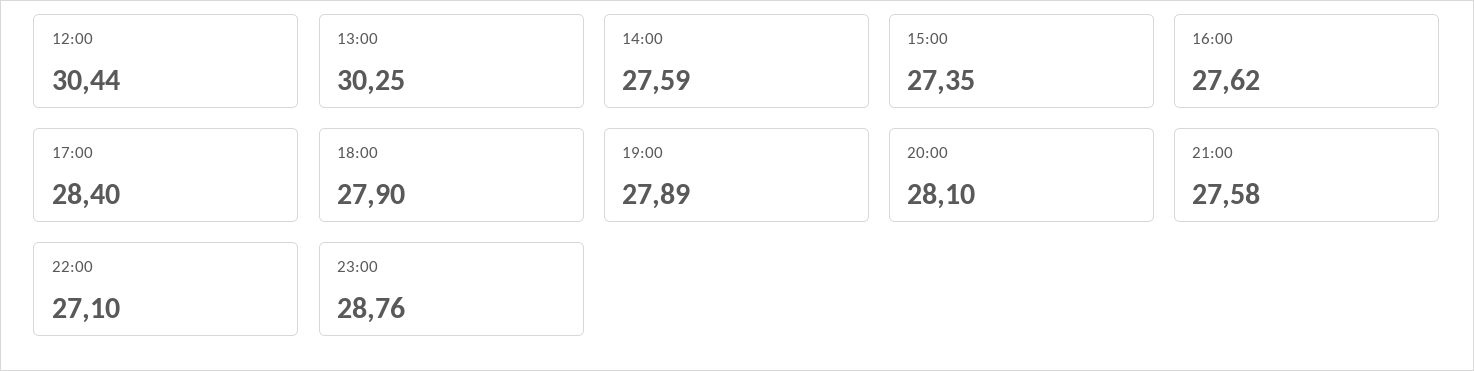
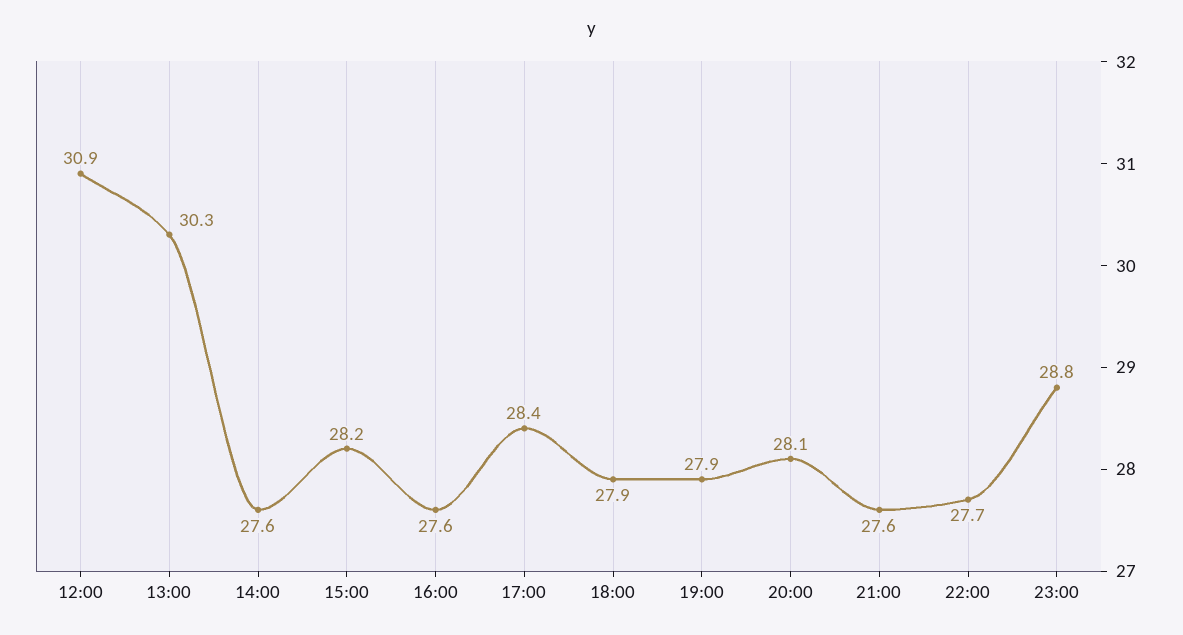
  {
-   "12:00": 30.44,
+   "12:00": 30.9,
    "13:00": 30.25,
    "14:00": 27.59,
-   "15:00": 27.35,
+   "15:00": 28.2,
    "16:00": 27.62,
    "17:00": 28.4,
    "18:00": 27.9,
    "19:00": 27.89,
    "20:00": 28.1,
    "21:00": 27.58,
-   "22:00": 27.1,
+   "22:00": 27.7,
    "23:00": 28.76
  }

